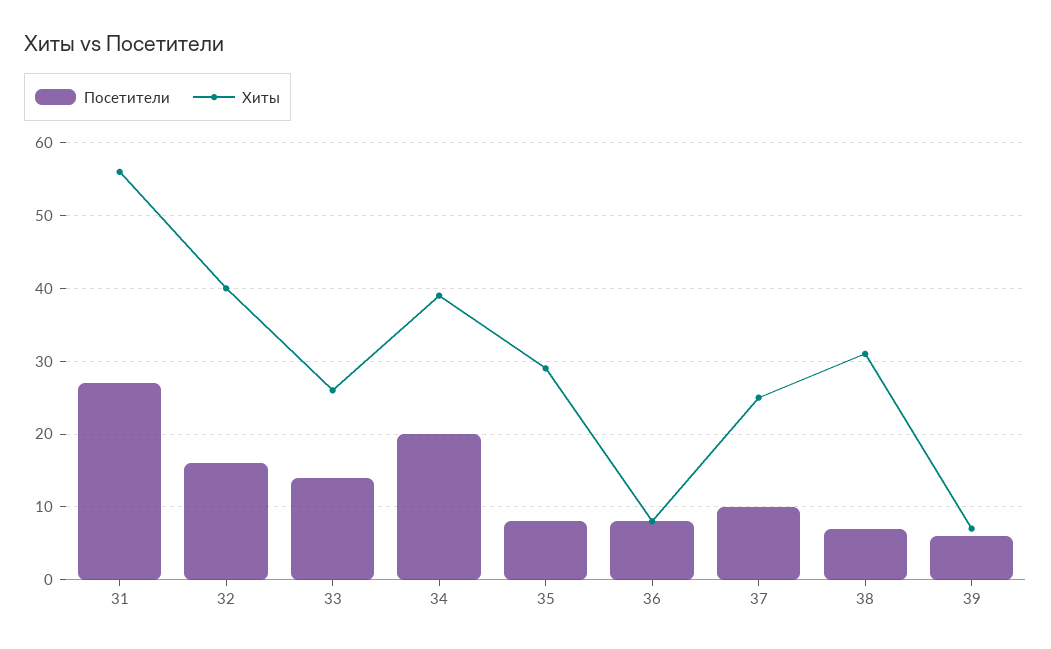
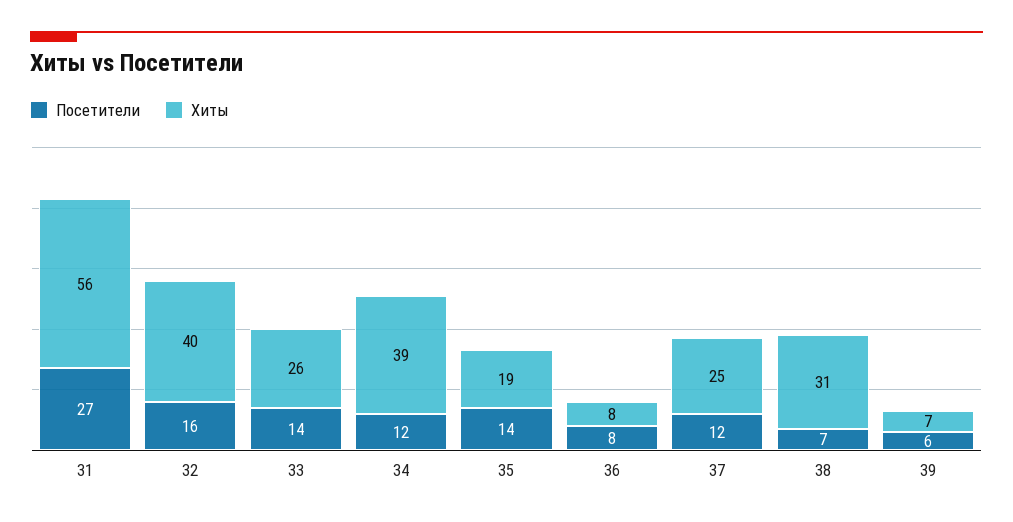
  {
    "Посетители": {
      "31": 27,
      "32": 16,
      "33": 14,
-     "34": 20,
+     "34": 12,
-     "35": 8,
+     "35": 14,
      "36": 8,
-     "37": 10,
+     "37": 12,
      "38": 7,
      "39": 6
    },
    "Хиты": {
      "31": 56,
      "32": 40,
      "33": 26,
      "34": 39,
-     "35": 29,
+     "35": 19,
      "36": 8,
      "37": 25,
      "38": 31,
      "39": 7
    }
  }

